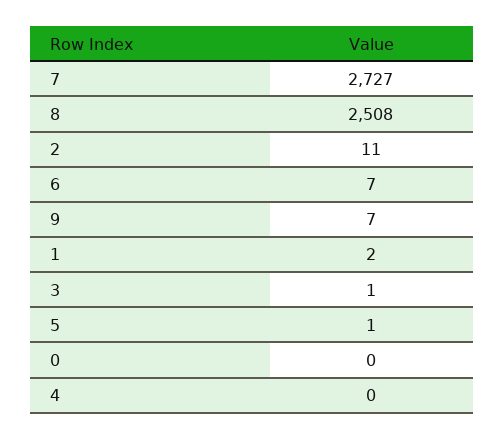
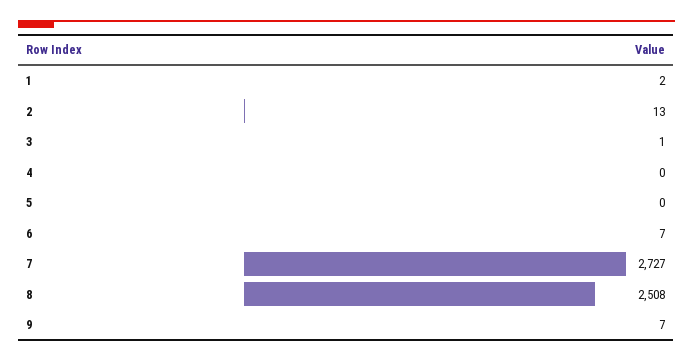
  {
    "7": 2727,
    "8": 2508,
-   "2": 11,
+   "2": 13,
    "6": 7,
    "9": 7,
    "1": 2,
    "3": 1,
-   "5": 1,
+   "5": 0,
-   "0": 0,
    "4": 0
  }

